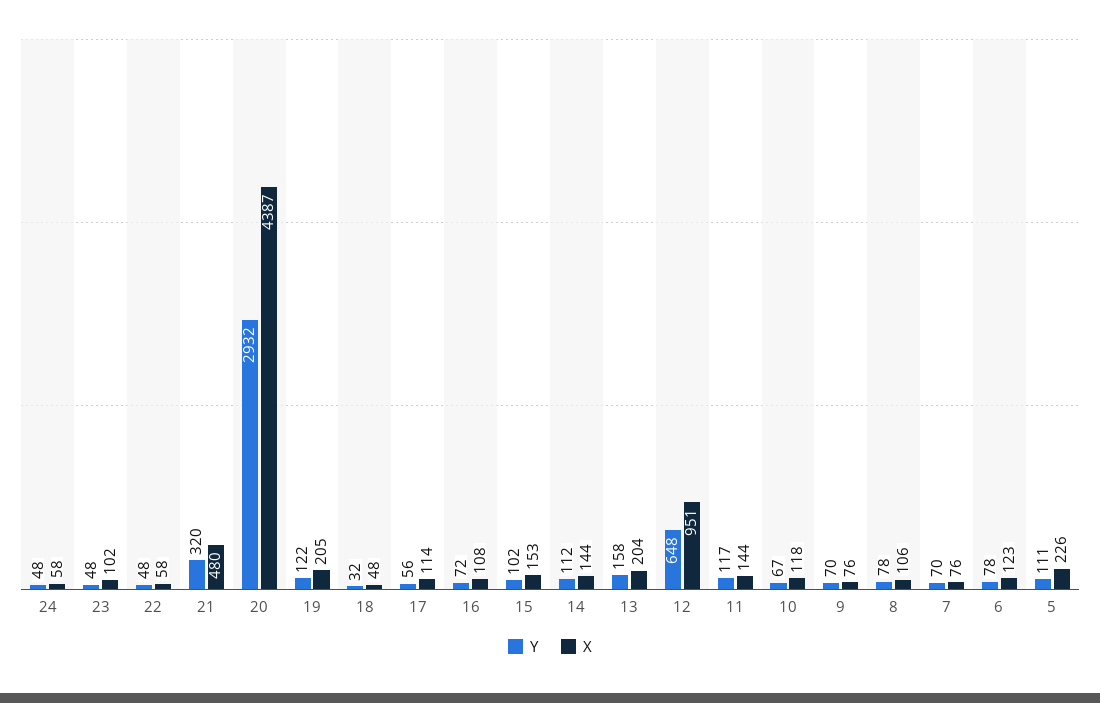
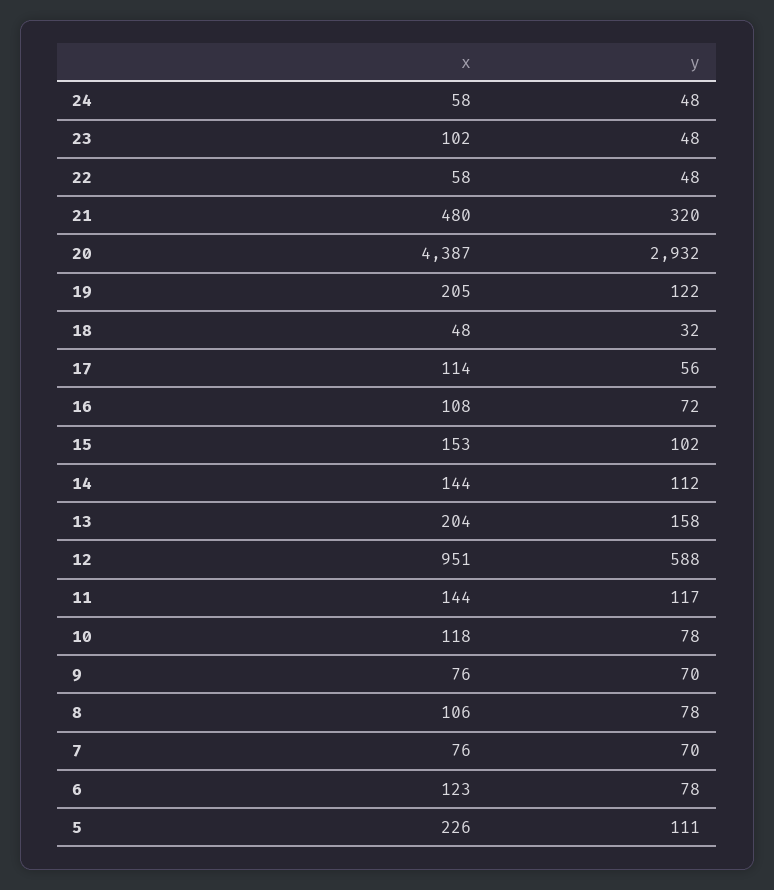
  {
    "Y": {
      "24": 48,
      "23": 48,
      "22": 48,
      "21": 320,
      "20": 2932,
      "19": 122,
      "18": 32,
      "17": 56,
      "16": 72,
      "15": 102,
      "14": 112,
      "13": 158,
-     "12": 648,
+     "12": 588,
      "11": 117,
-     "10": 67,
+     "10": 78,
      "9": 70,
      "8": 78,
      "7": 70,
      "6": 78,
      "5": 111
    },
    "X": {
      "24": 58,
      "23": 102,
      "22": 58,
      "21": 480,
      "20": 4387,
      "19": 205,
      "18": 48,
      "17": 114,
      "16": 108,
      "15": 153,
      "14": 144,
      "13": 204,
      "12": 951,
      "11": 144,
      "10": 118,
      "9": 76,
      "8": 106,
      "7": 76,
      "6": 123,
      "5": 226
    }
  }

